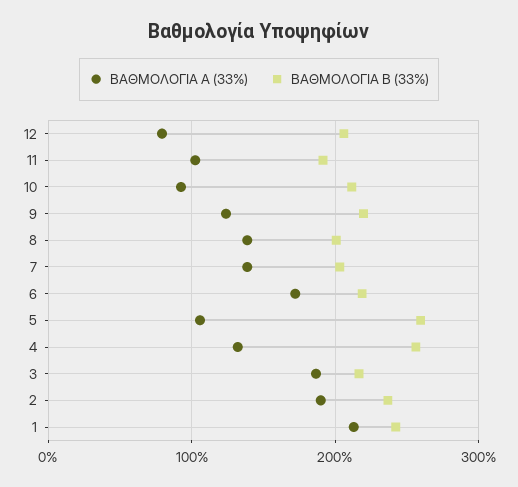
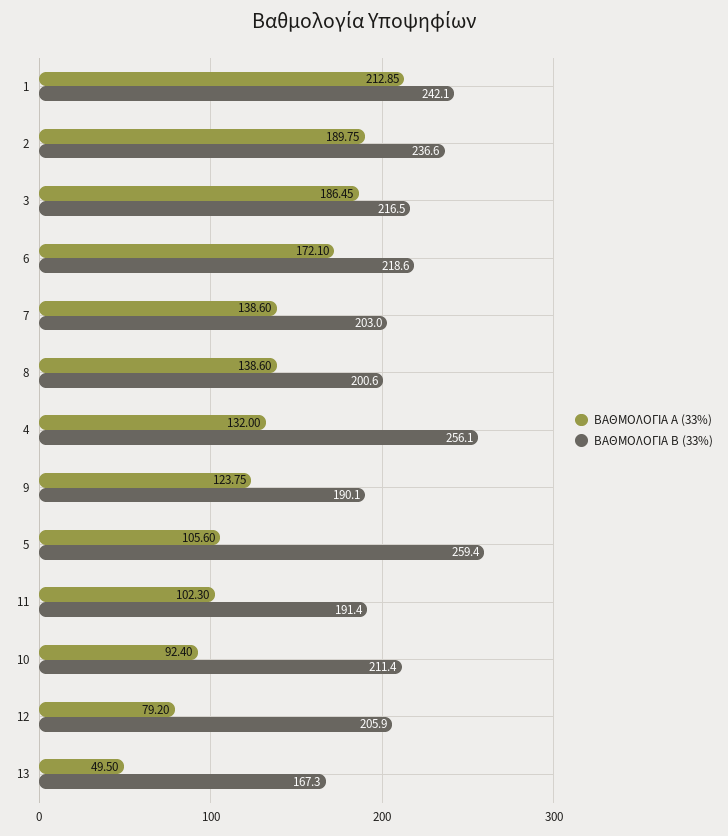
  {
    "ΒΑΘΜΟΛΟΓΙΑ Α (33%)": {
      "12": 79.2,
      "11": 102.3,
      "10": 92.4,
      "9": 123.75,
      "8": 138.6,
      "7": 138.6,
      "6": 172.1,
      "5": 105.6,
      "4": 132,
      "3": 186.45,
      "2": 189.75,
-     "1": 212.85
+     "1": 212.85,
+     "13": 49.5
    },
    "ΒΑΘΜΟΛΟΓΙΑ Β (33%)": {
      "12": 205.9,
      "11": 191.4,
      "10": 211.4,
-     "9": 220,
+     "9": 190.1,
      "8": 200.6,
      "7": 203,
      "6": 218.6,
      "5": 259.4,
      "4": 256.1,
      "3": 216.5,
      "2": 236.6,
-     "1": 242.1
+     "1": 242.1,
+     "13": 167.3
    }
  }

